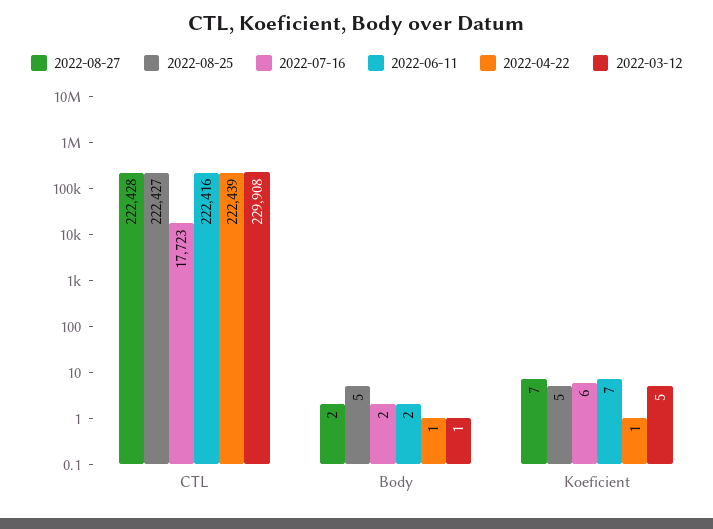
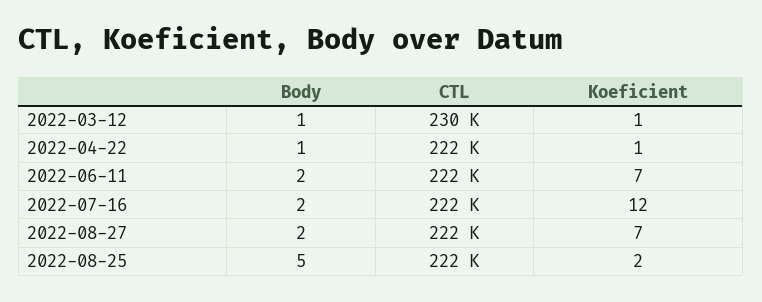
  {
    "2022-08-27": {
      "CTL": 222428,
      "Body": 2,
      "Koeficient": 7
    },
    "2022-08-25": {
      "CTL": 222427,
      "Body": 5,
-     "Koeficient": 5
+     "Koeficient": 2
    },
    "2022-07-16": {
-     "CTL": 17723,
+     "CTL": 222000,
      "Body": 2,
-     "Koeficient": 6
+     "Koeficient": 12
    },
    "2022-06-11": {
      "CTL": 222416,
      "Body": 2,
      "Koeficient": 7
    },
    "2022-04-22": {
      "CTL": 222439,
      "Body": 1,
      "Koeficient": 1
    },
    "2022-03-12": {
      "CTL": 229908,
      "Body": 1,
-     "Koeficient": 5
+     "Koeficient": 1
    }
  }

